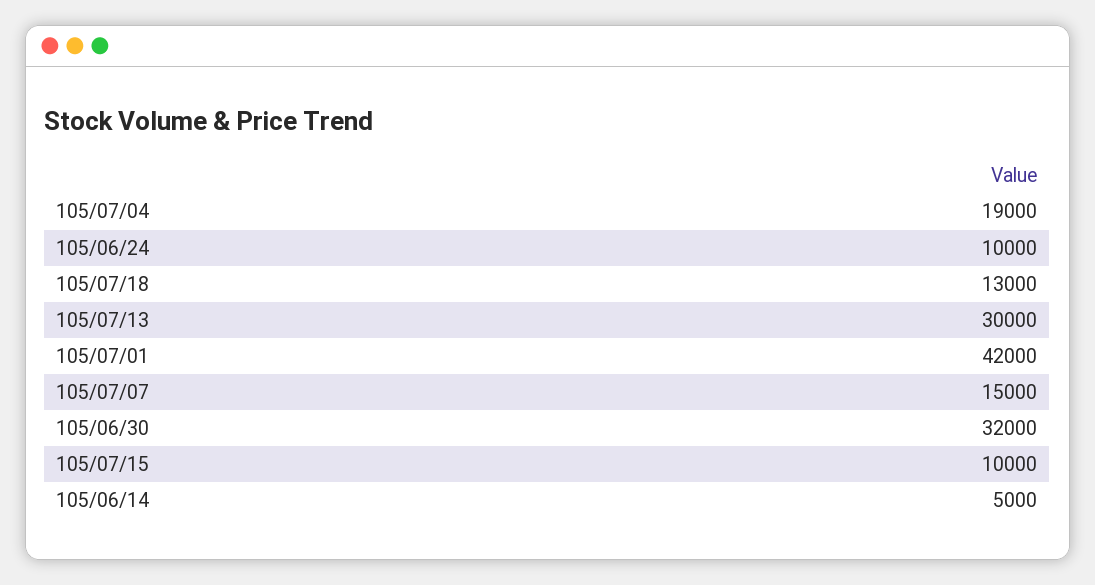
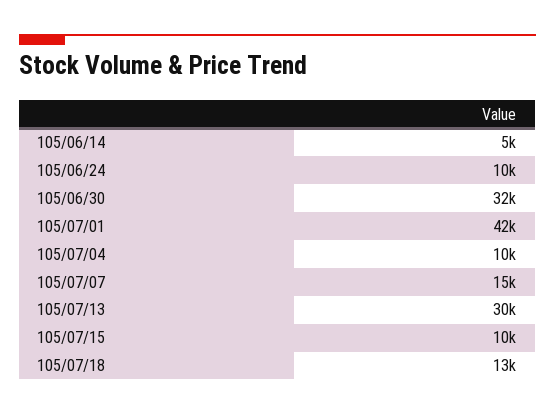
  {
-   "105/07/04": 19000,
+   "105/07/04": 10000,
    "105/06/24": 10000,
    "105/07/18": 13000,
    "105/07/13": 30000,
    "105/07/01": 42000,
    "105/07/07": 15000,
    "105/06/30": 32000,
    "105/07/15": 10000,
    "105/06/14": 5000
  }

